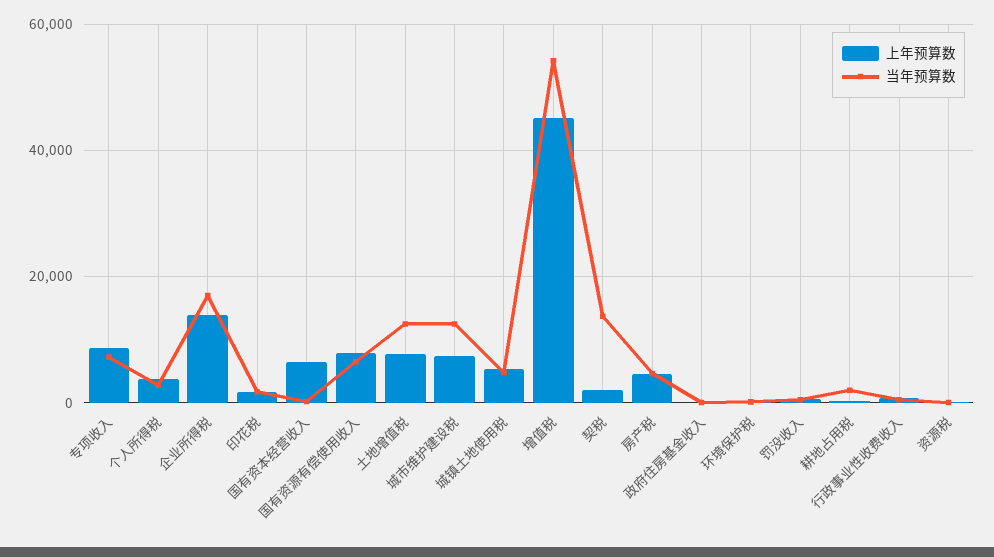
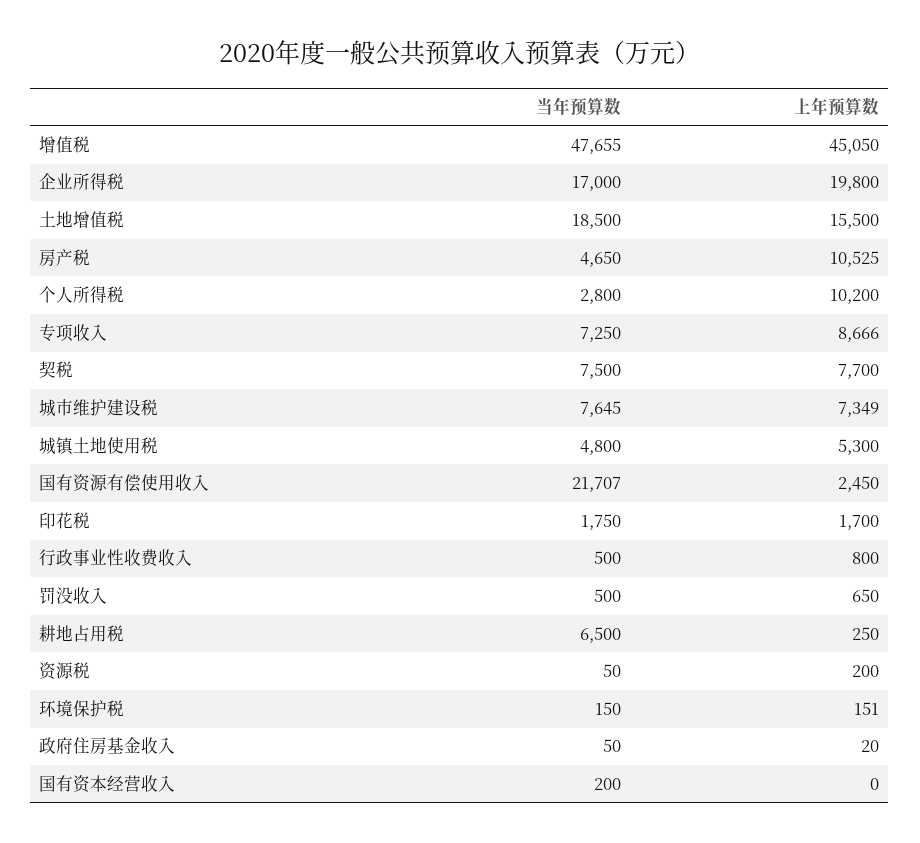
  {
    "上年预算数": {
      "专项收入": 8666,
-     "个人所得税": 4000,
+     "个人所得税": 10200,
-     "企业所得税": 14000,
+     "企业所得税": 19800,
      "印花税": 1700,
-     "国有资本经营收入": 6000,
+     "国有资本经营收入": 0,
-     "国有资源有偿使用收入": 8000,
+     "国有资源有偿使用收入": 2450,
-     "土地增值税": 8000,
+     "土地增值税": 15500,
      "城市维护建设税": 7349,
      "城镇土地使用税": 5300,
      "增值税": 45050,
-     "契税": 2000,
+     "契税": 7700,
-     "房产税": 4000,
+     "房产税": 10525,
      "政府住房基金收入": 20,
      "环境保护税": 151,
      "罚没收入": 650,
      "耕地占用税": 250,
      "行政事业性收费收入": 800,
      "资源税": 200
    },
    "当年预算数": {
      "专项收入": 7250,
      "个人所得税": 2800,
      "企业所得税": 17000,
      "印花税": 1750,
      "国有资本经营收入": 200,
-     "国有资源有偿使用收入": 6000,
+     "国有资源有偿使用收入": 21707,
-     "土地增值税": 12000,
+     "土地增值税": 18500,
-     "城市维护建设税": 12000,
+     "城市维护建设税": 7645,
      "城镇土地使用税": 4800,
-     "增值税": 54000,
+     "增值税": 47655,
-     "契税": 14000,
+     "契税": 7500,
      "房产税": 4650,
      "政府住房基金收入": 50,
      "环境保护税": 150,
      "罚没收入": 500,
-     "耕地占用税": 2000,
+     "耕地占用税": 6500,
      "行政事业性收费收入": 500,
      "资源税": 50
    }
  }

